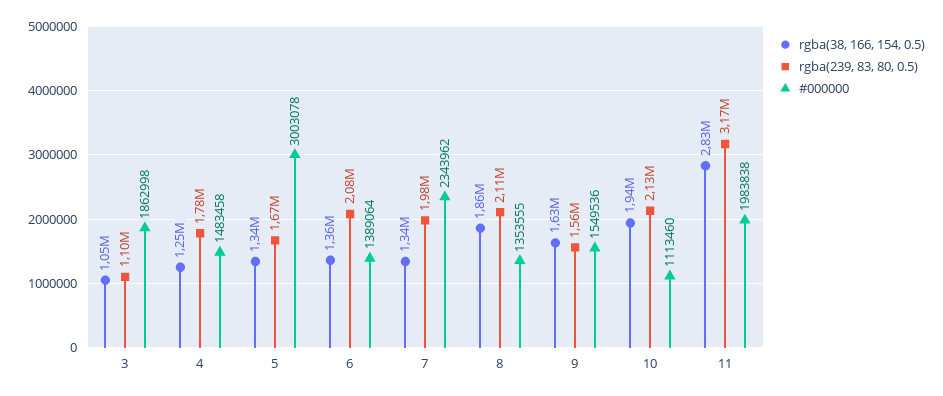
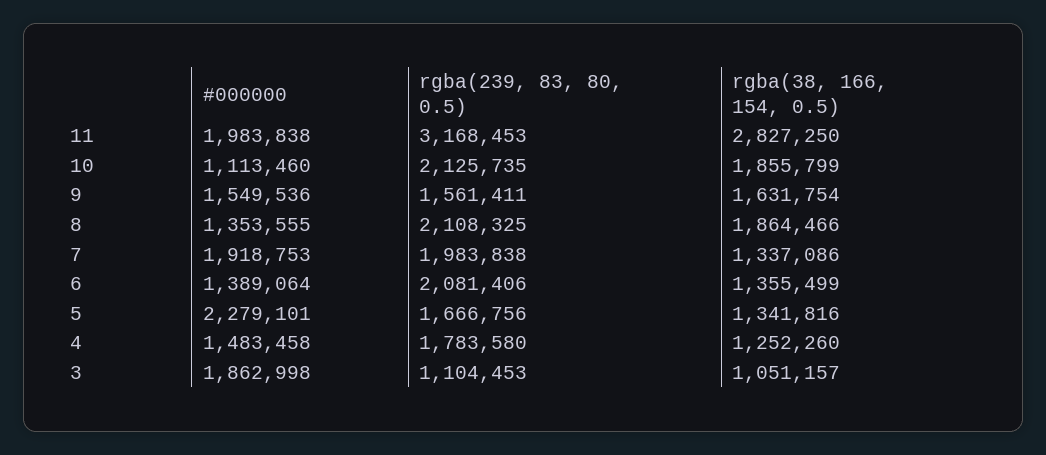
  {
    "rgba(38, 166, 154, 0.5)": {
      "3": 1051157,
      "4": 1252260,
      "5": 1341816,
      "6": 1355499,
      "7": 1337086,
      "8": 1864466,
      "9": 1631754,
-     "10": 1940000,
+     "10": 1855799,
      "11": 2827250
    },
    "rgba(239, 83, 80, 0.5)": {
      "3": 1104453,
      "4": 1783580,
      "5": 1666756,
      "6": 2081406,
      "7": 1983838,
      "8": 2108325,
      "9": 1561411,
      "10": 2125735,
      "11": 3168453
    },
    "#000000": {
      "3": 1862998,
      "4": 1483458,
-     "5": 3003078,
+     "5": 2279101,
      "6": 1389064,
-     "7": 2343962,
+     "7": 1918753,
      "8": 1353555,
      "9": 1549536,
      "10": 1113460,
      "11": 1983838
    }
  }

